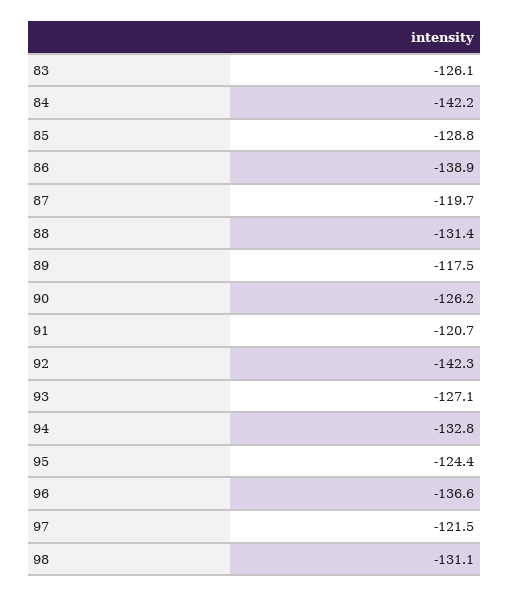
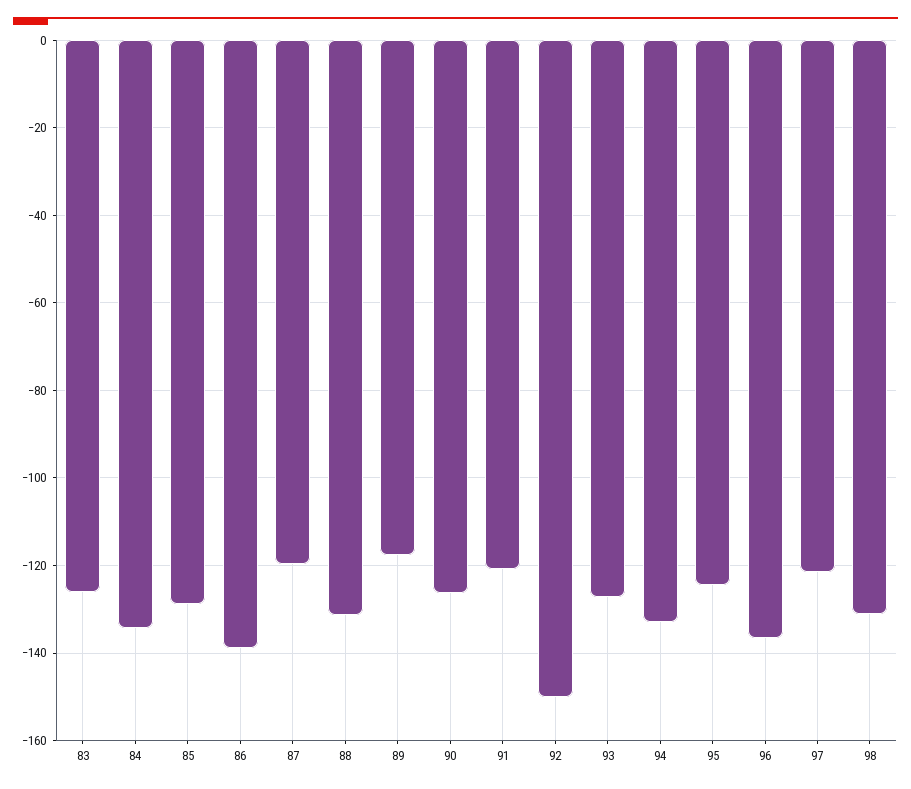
  {
    "83": -126.1,
-   "84": -142.2,
+   "84": -134,
    "85": -128.8,
    "86": -138.9,
    "87": -119.7,
    "88": -131.4,
    "89": -117.5,
    "90": -126.2,
    "91": -120.7,
-   "92": -142.3,
+   "92": -150,
    "93": -127.1,
    "94": -132.8,
    "95": -124.4,
    "96": -136.6,
    "97": -121.5,
    "98": -131.1
  }

